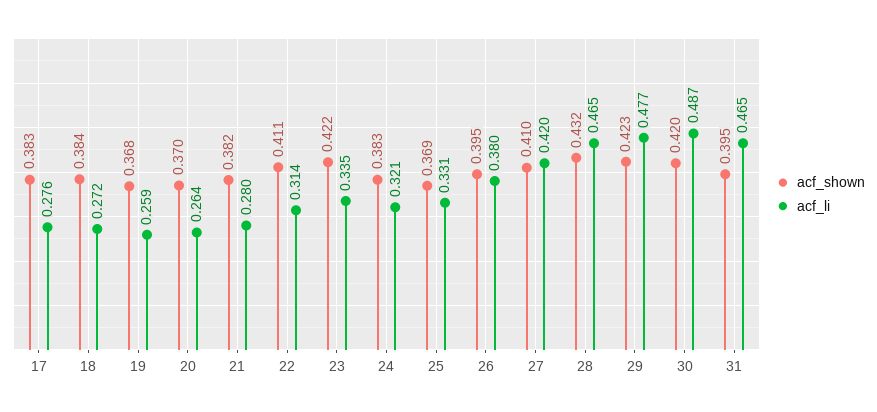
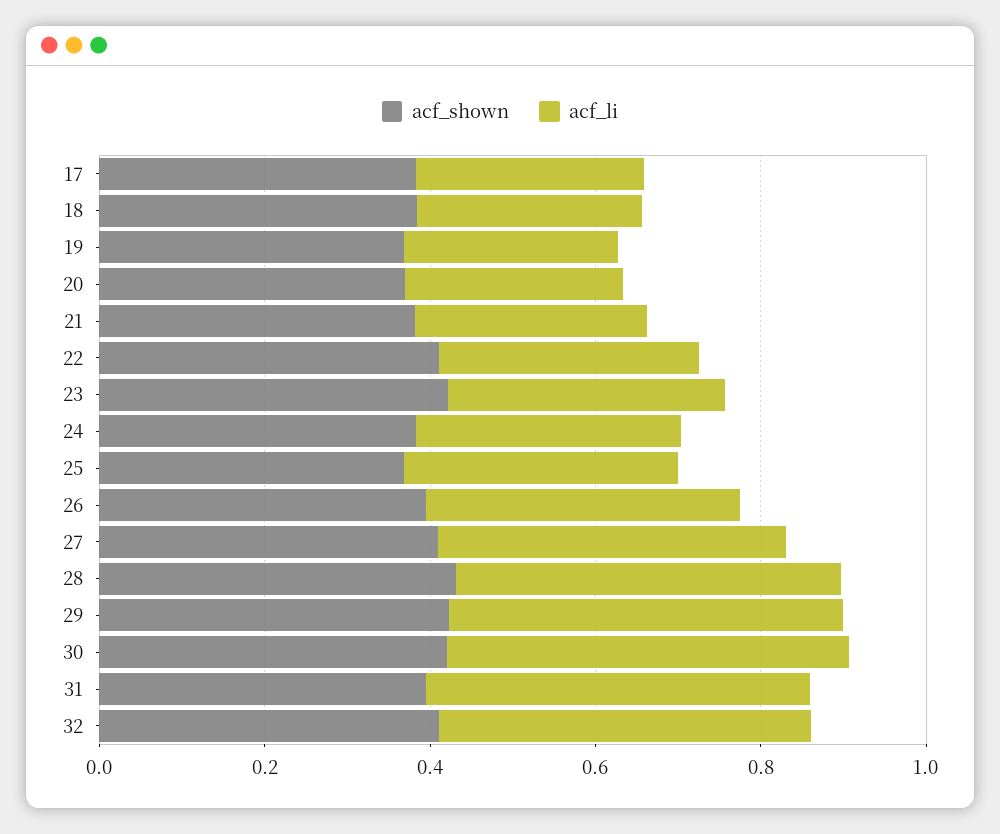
  {
    "acf_shown": {
      "17": 0.383,
      "18": 0.384,
      "19": 0.368,
      "20": 0.37,
      "21": 0.382,
      "22": 0.411,
      "23": 0.422,
      "24": 0.383,
      "25": 0.369,
      "26": 0.395,
      "27": 0.41,
      "28": 0.432,
      "29": 0.423,
      "30": 0.42,
-     "31": 0.395
+     "31": 0.395,
+     "32": 0.4
    },
    "acf_li": {
      "17": 0.276,
      "18": 0.272,
      "19": 0.259,
      "20": 0.264,
      "21": 0.28,
      "22": 0.314,
      "23": 0.335,
      "24": 0.321,
      "25": 0.331,
      "26": 0.38,
      "27": 0.42,
      "28": 0.465,
      "29": 0.477,
      "30": 0.487,
-     "31": 0.465
+     "31": 0.465,
+     "32": 0.45
    }
  }

